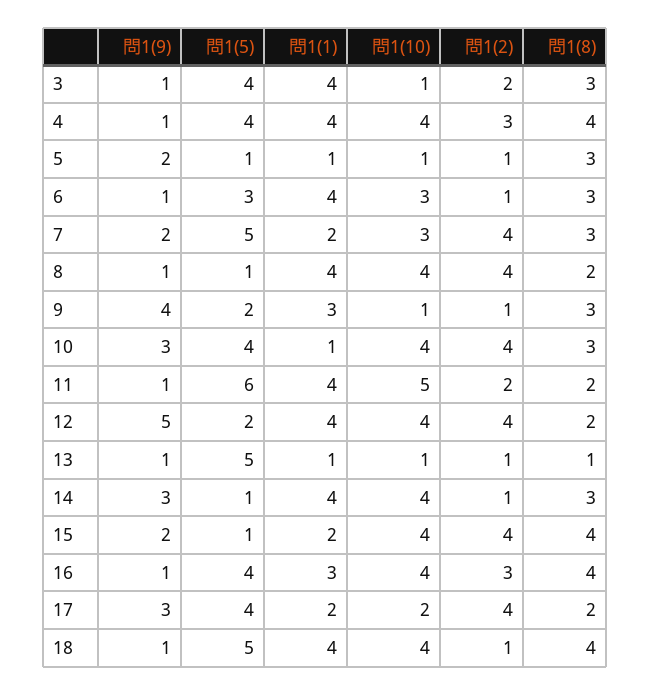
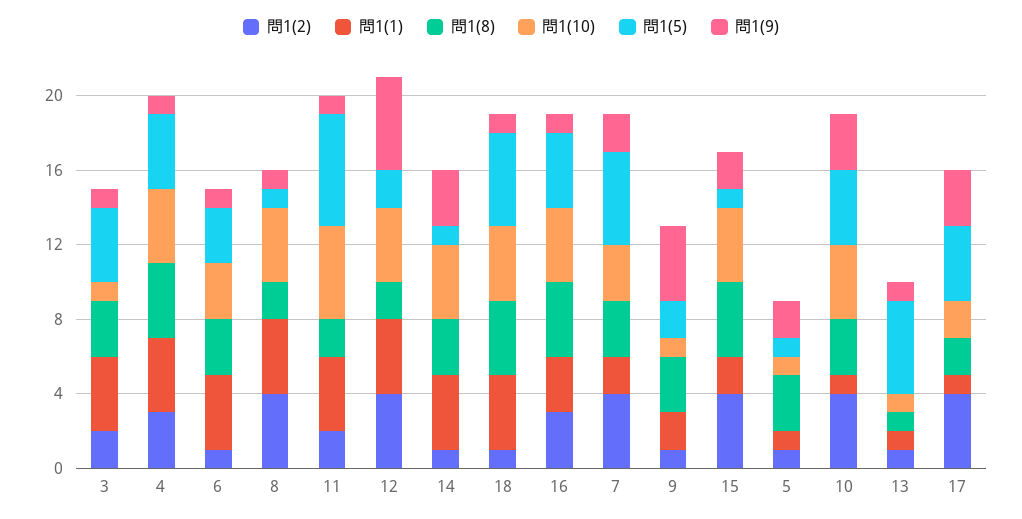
  {
    "問1(9)": {
      "3": 1,
      "4": 1,
      "5": 2,
      "6": 1,
      "7": 2,
      "8": 1,
      "9": 4,
      "10": 3,
      "11": 1,
      "12": 5,
      "13": 1,
      "14": 3,
      "15": 2,
      "16": 1,
      "17": 3,
      "18": 1
    },
    "問1(5)": {
      "3": 4,
      "4": 4,
      "5": 1,
      "6": 3,
      "7": 5,
      "8": 1,
      "9": 2,
      "10": 4,
      "11": 6,
      "12": 2,
      "13": 5,
      "14": 1,
      "15": 1,
      "16": 4,
      "17": 4,
      "18": 5
    },
    "問1(1)": {
      "3": 4,
      "4": 4,
      "5": 1,
      "6": 4,
      "7": 2,
      "8": 4,
-     "9": 3,
+     "9": 2,
      "10": 1,
      "11": 4,
      "12": 4,
      "13": 1,
      "14": 4,
      "15": 2,
      "16": 3,
-     "17": 2,
+     "17": 1,
      "18": 4
    },
    "問1(10)": {
      "3": 1,
      "4": 4,
      "5": 1,
      "6": 3,
      "7": 3,
      "8": 4,
      "9": 1,
      "10": 4,
      "11": 5,
      "12": 4,
      "13": 1,
      "14": 4,
      "15": 4,
      "16": 4,
      "17": 2,
      "18": 4
    },
    "問1(2)": {
      "3": 2,
      "4": 3,
      "5": 1,
      "6": 1,
      "7": 4,
      "8": 4,
      "9": 1,
      "10": 4,
      "11": 2,
      "12": 4,
      "13": 1,
      "14": 1,
      "15": 4,
      "16": 3,
      "17": 4,
      "18": 1
    },
    "問1(8)": {
      "3": 3,
      "4": 4,
      "5": 3,
      "6": 3,
      "7": 3,
      "8": 2,
      "9": 3,
      "10": 3,
      "11": 2,
      "12": 2,
      "13": 1,
      "14": 3,
      "15": 4,
      "16": 4,
      "17": 2,
      "18": 4
    }
  }

